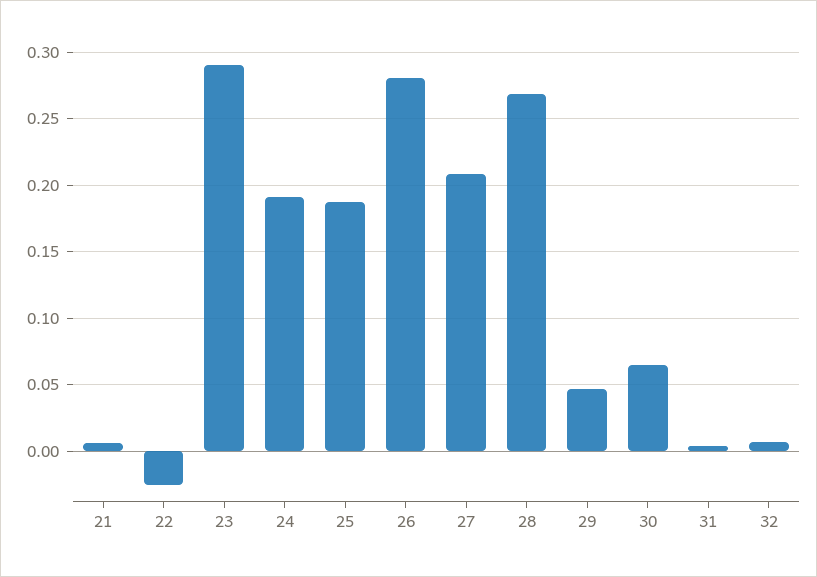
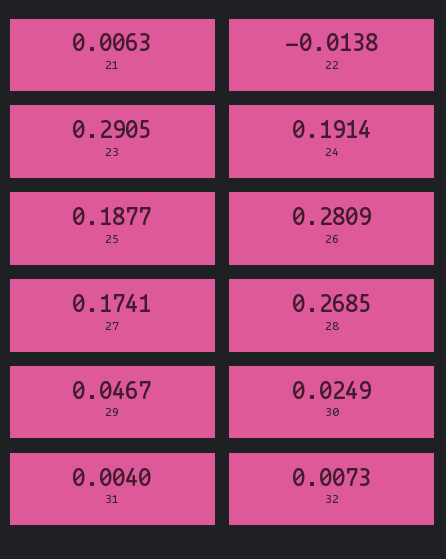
  {
    "21": 0.0063,
-   "22": -0.025,
+   "22": -0.0138,
    "23": 0.2905,
    "24": 0.1914,
    "25": 0.1877,
    "26": 0.2809,
-   "27": 0.21,
+   "27": 0.1741,
    "28": 0.2685,
    "29": 0.0467,
-   "30": 0.065,
+   "30": 0.0249,
    "31": 0.004,
    "32": 0.0073
  }

